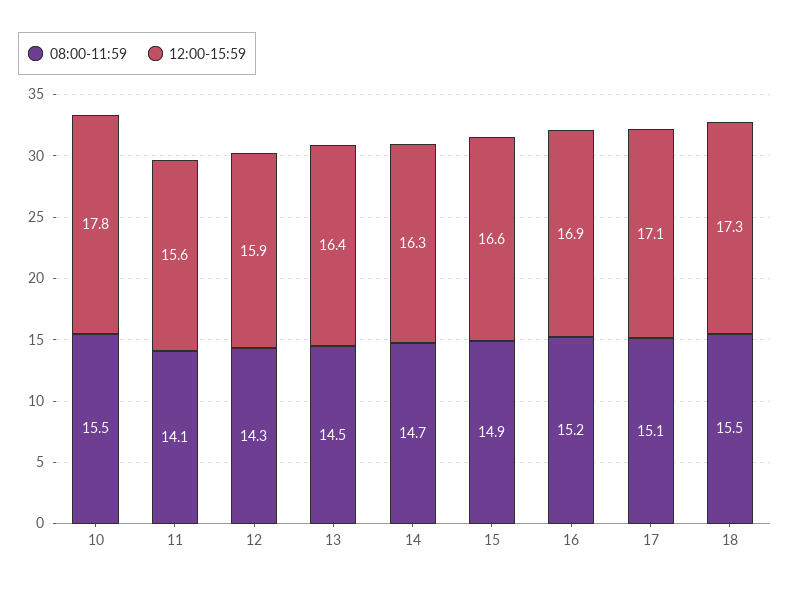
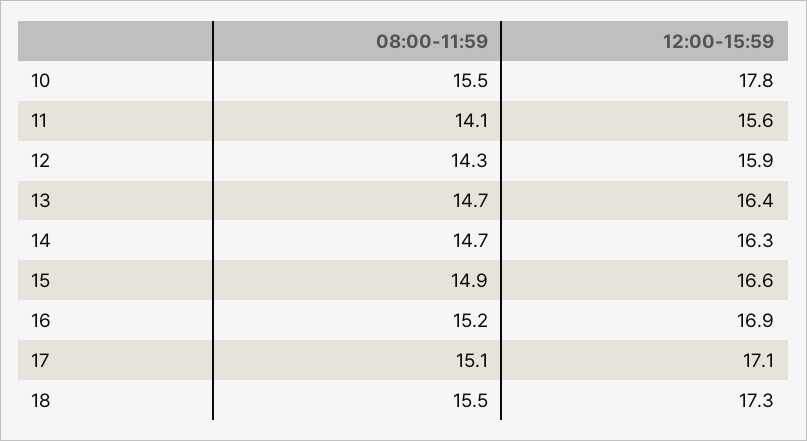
  {
    "08:00-11:59": {
      "10": 15.5,
      "11": 14.1,
      "12": 14.3,
-     "13": 14.5,
+     "13": 14.7,
      "14": 14.7,
      "15": 14.9,
      "16": 15.2,
      "17": 15.1,
      "18": 15.5
    },
    "12:00-15:59": {
      "10": 17.8,
      "11": 15.6,
      "12": 15.9,
      "13": 16.4,
      "14": 16.3,
      "15": 16.6,
      "16": 16.9,
      "17": 17.1,
      "18": 17.3
    }
  }

